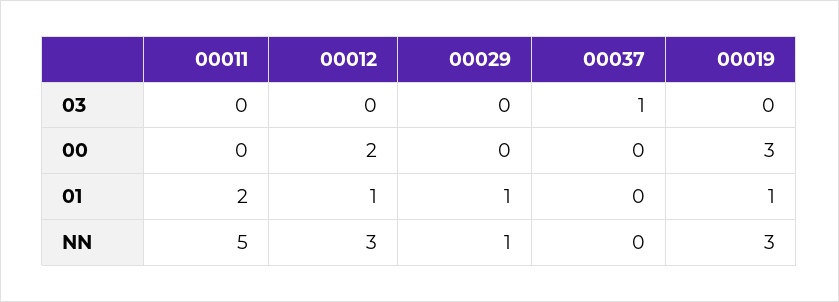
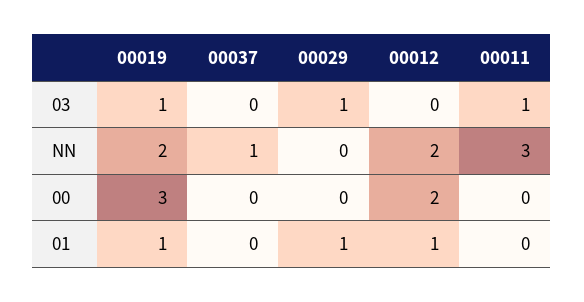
  {
    "00011": {
-     "03": 0,
+     "03": 1,
      "00": 0,
-     "01": 2,
+     "01": 0,
-     "NN": 5
+     "NN": 3
    },
    "00012": {
      "03": 0,
      "00": 2,
      "01": 1,
-     "NN": 3
+     "NN": 2
    },
    "00029": {
-     "03": 0,
+     "03": 1,
      "00": 0,
      "01": 1,
-     "NN": 1
+     "NN": 0
    },
    "00037": {
-     "03": 1,
+     "03": 0,
      "00": 0,
      "01": 0,
-     "NN": 0
+     "NN": 1
    },
    "00019": {
-     "03": 0,
+     "03": 1,
      "00": 3,
      "01": 1,
-     "NN": 3
+     "NN": 2
    }
  }

